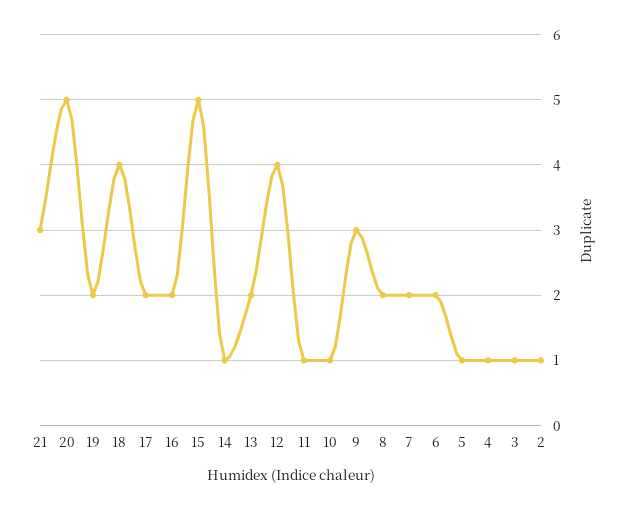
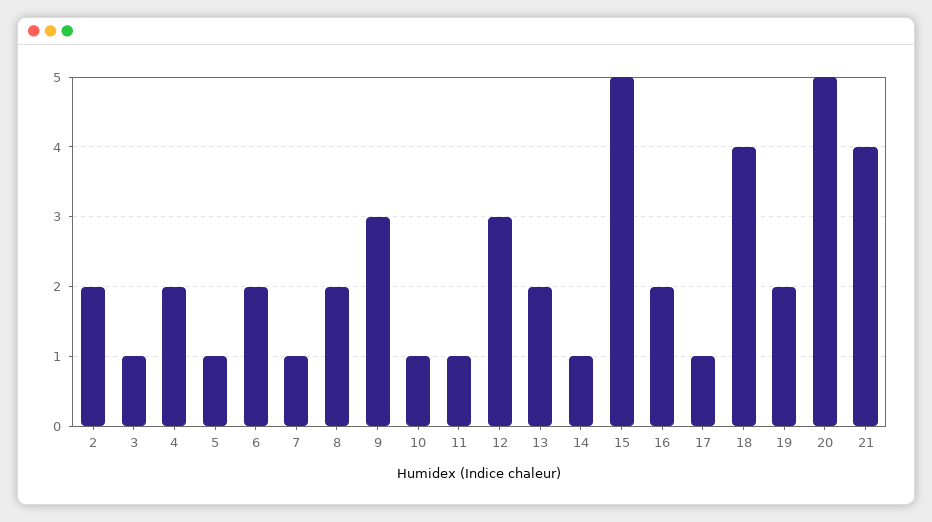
  {
-   "21": 3,
+   "21": 4,
    "20": 5,
    "19": 2,
    "18": 4,
-   "17": 2,
+   "17": 1,
    "16": 2,
    "15": 5,
    "14": 1,
    "13": 2,
-   "12": 4,
+   "12": 3,
    "11": 1,
    "10": 1,
    "9": 3,
    "8": 2,
-   "7": 2,
+   "7": 1,
    "6": 2,
    "5": 1,
-   "4": 1,
+   "4": 2,
    "3": 1,
-   "2": 1
+   "2": 2
  }

